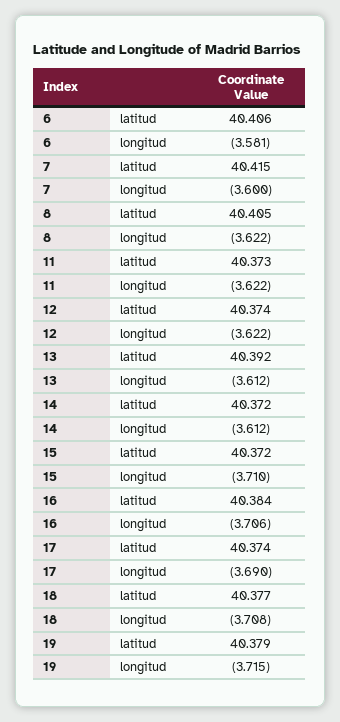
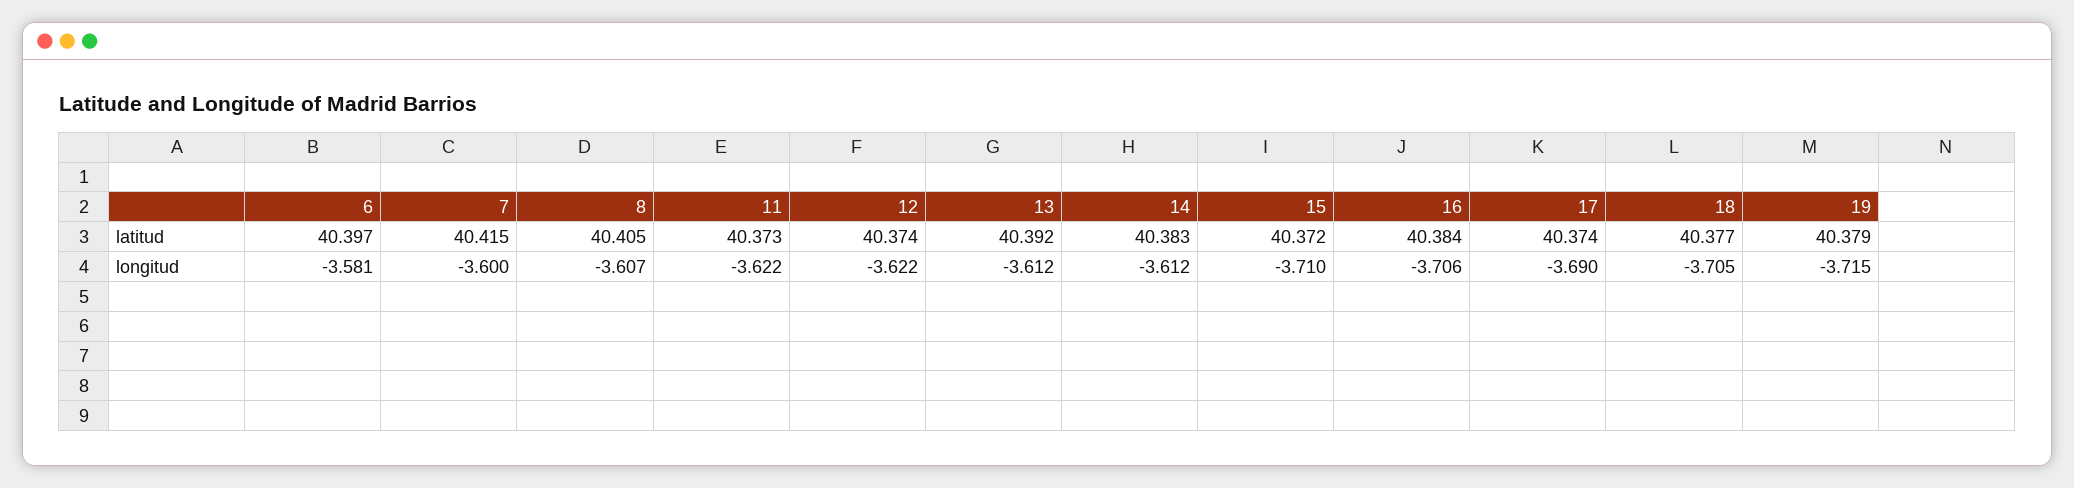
  {
    "6": {
-     "latitud": 40.406,
+     "latitud": 40.397,
      "longitud": -3.581
    },
    "7": {
      "latitud": 40.415,
      "longitud": -3.6
    },
    "8": {
      "latitud": 40.405,
-     "longitud": -3.622
+     "longitud": -3.607
    },
    "11": {
      "latitud": 40.373,
      "longitud": -3.622
    },
    "12": {
      "latitud": 40.374,
      "longitud": -3.622
    },
    "13": {
      "latitud": 40.392,
      "longitud": -3.612
    },
    "14": {
-     "latitud": 40.372,
+     "latitud": 40.383,
      "longitud": -3.612
    },
    "15": {
      "latitud": 40.372,
      "longitud": -3.71
    },
    "16": {
      "latitud": 40.384,
      "longitud": -3.706
    },
    "17": {
      "latitud": 40.374,
      "longitud": -3.69
    },
    "18": {
      "latitud": 40.377,
-     "longitud": -3.708
+     "longitud": -3.705
    },
    "19": {
      "latitud": 40.379,
      "longitud": -3.715
    }
  }

